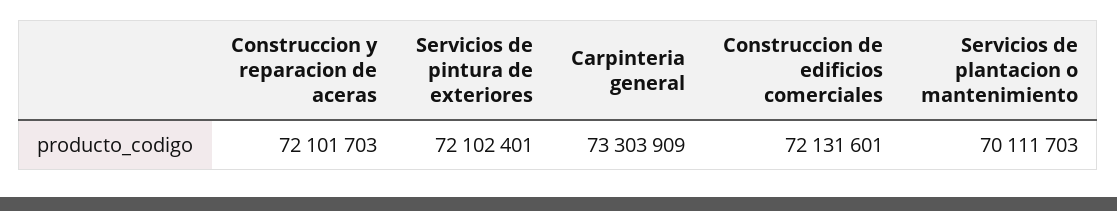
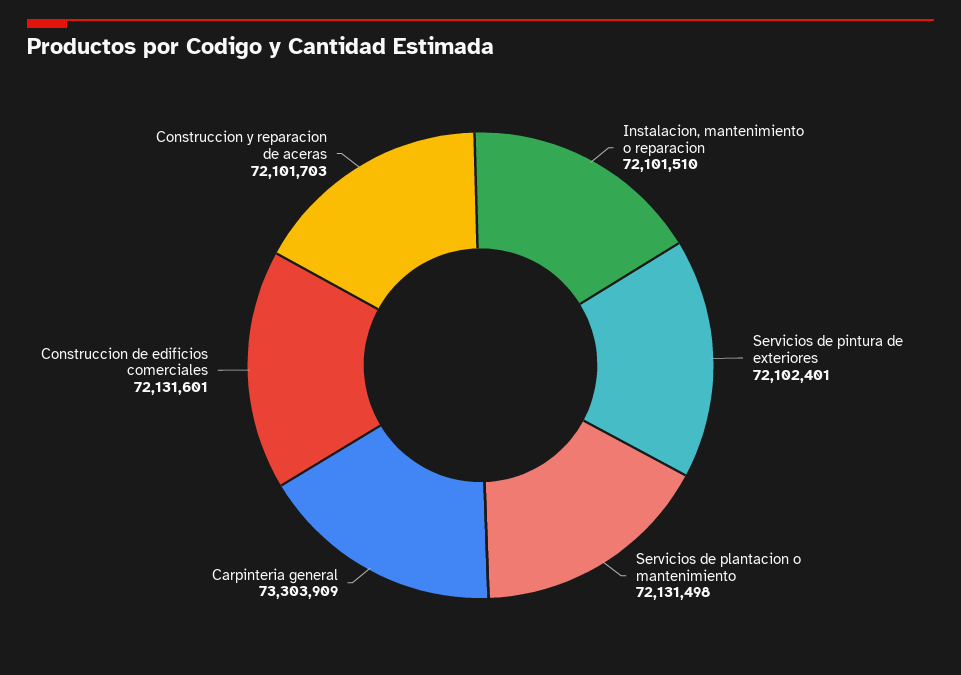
  {
    "Construccion y reparacion de aceras": 72101703,
    "Servicios de pintura de exteriores": 72102401,
    "Carpinteria general": 73303909,
    "Construccion de edificios comerciales": 72131601,
-   "Servicios de plantacion o mantenimiento": 70111703
+   "Servicios de plantacion o mantenimiento": 72131498,
+   "Instalacion, mantenimiento o reparacion": 72101510
  }

